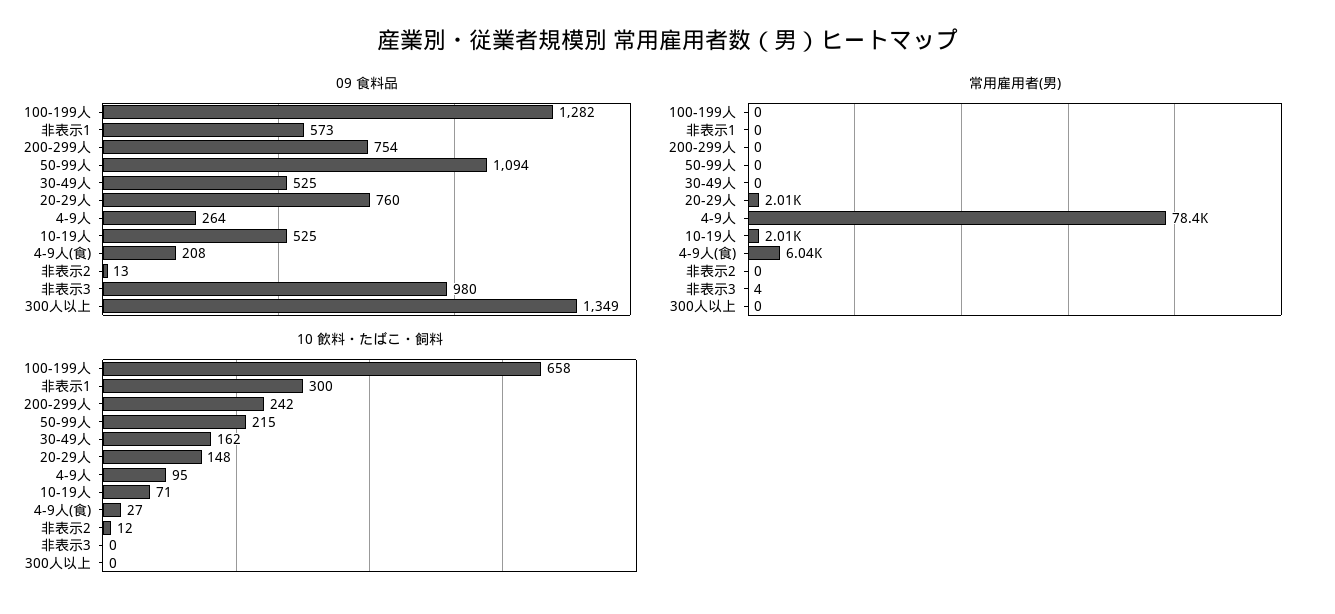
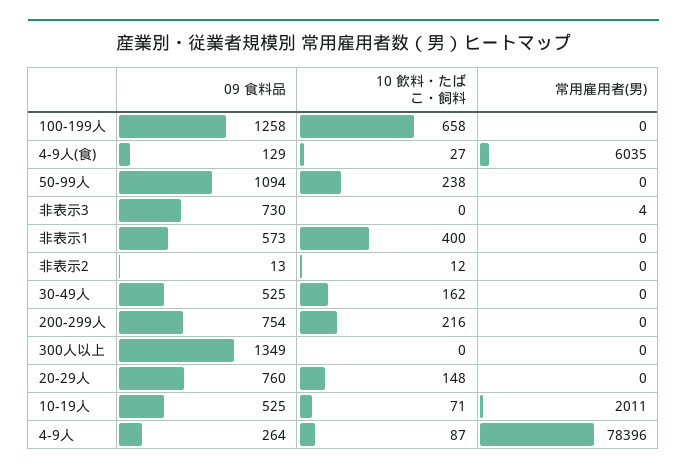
  {
    "09 食料品": {
-     "100-199人": 1282,
+     "100-199人": 1258,
      "非表示1": 573,
      "200-299人": 754,
      "50-99人": 1094,
      "30-49人": 525,
      "20-29人": 760,
      "4-9人": 264,
      "10-19人": 525,
-     "4-9人(食)": 208,
+     "4-9人(食)": 129,
      "非表示2": 13,
-     "非表示3": 980,
+     "非表示3": 730,
      "300人以上": 1349
    },
    "常用雇用者(男)": {
      "100-199人": 0,
      "非表示1": 0,
      "200-299人": 0,
      "50-99人": 0,
      "30-49人": 0,
-     "20-29人": 2010,
+     "20-29人": 0,
      "4-9人": 78396,
      "10-19人": 2011,
      "4-9人(食)": 6035,
      "非表示2": 0,
      "非表示3": 4,
      "300人以上": 0
    },
    "10 飲料・たばこ・飼料": {
      "100-199人": 658,
-     "非表示1": 300,
+     "非表示1": 400,
-     "200-299人": 242,
+     "200-299人": 216,
-     "50-99人": 215,
+     "50-99人": 238,
      "30-49人": 162,
      "20-29人": 148,
-     "4-9人": 95,
+     "4-9人": 87,
      "10-19人": 71,
      "4-9人(食)": 27,
      "非表示2": 12,
      "非表示3": 0,
      "300人以上": 0
    }
  }

